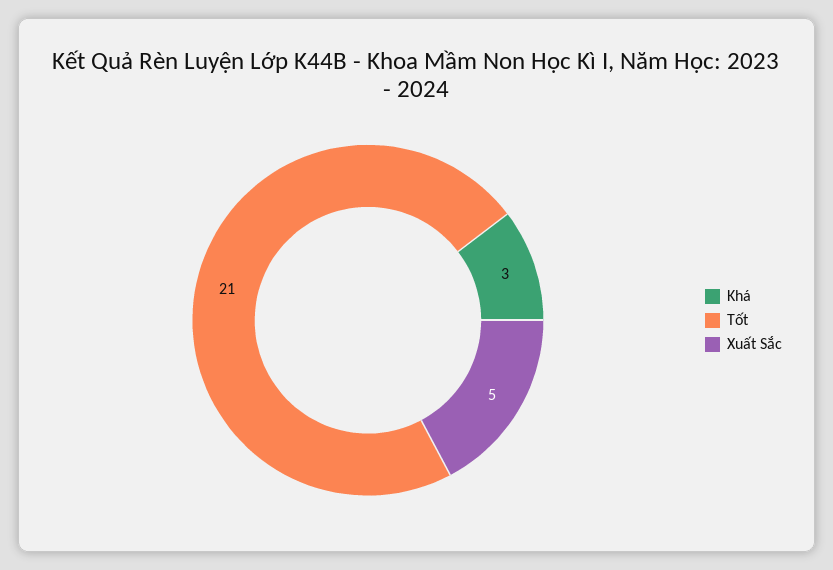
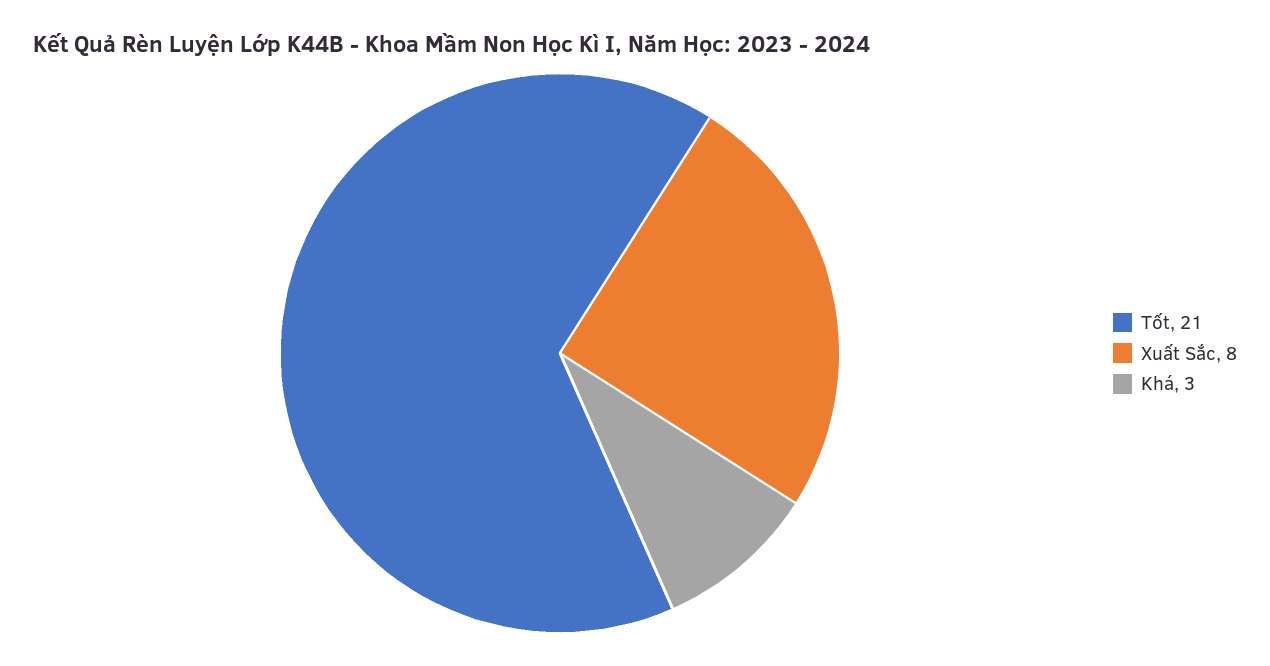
  {
    "Khá": 3,
    "Tốt": 21,
-   "Xuất Sắc": 5
+   "Xuất Sắc": 8
  }

